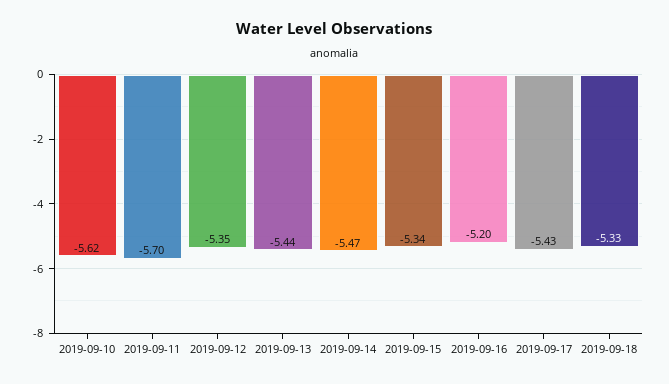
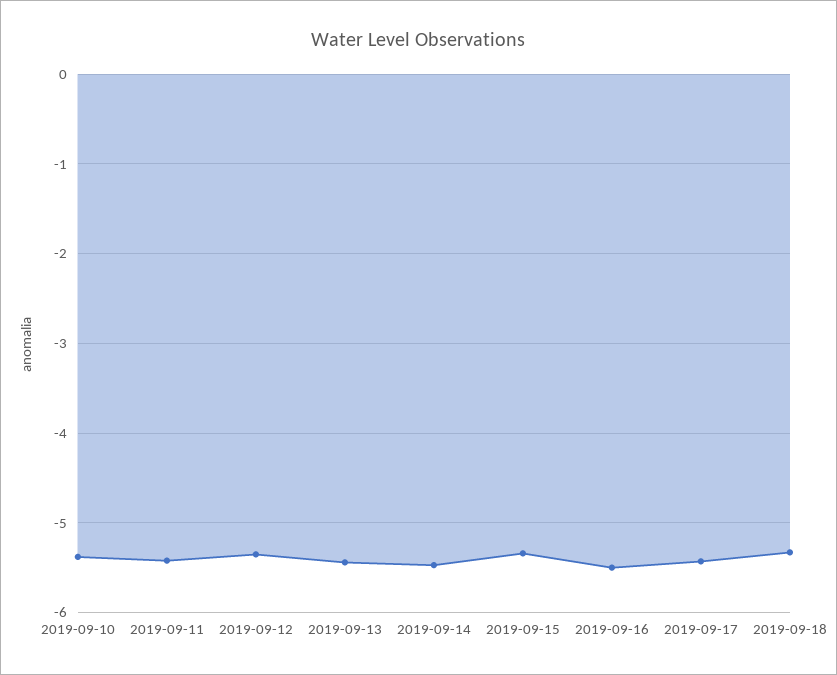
  {
-   "2019-09-10": -5.62,
+   "2019-09-10": -5.4,
-   "2019-09-11": -5.7,
+   "2019-09-11": -5.4,
    "2019-09-12": -5.35,
    "2019-09-13": -5.44,
    "2019-09-14": -5.47,
    "2019-09-15": -5.34,
-   "2019-09-16": -5.2,
+   "2019-09-16": -5.5,
    "2019-09-17": -5.43,
    "2019-09-18": -5.33
  }

